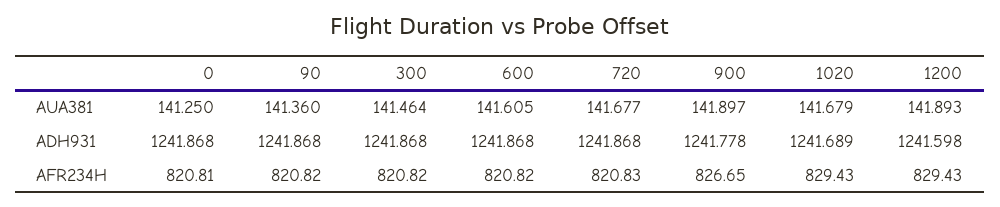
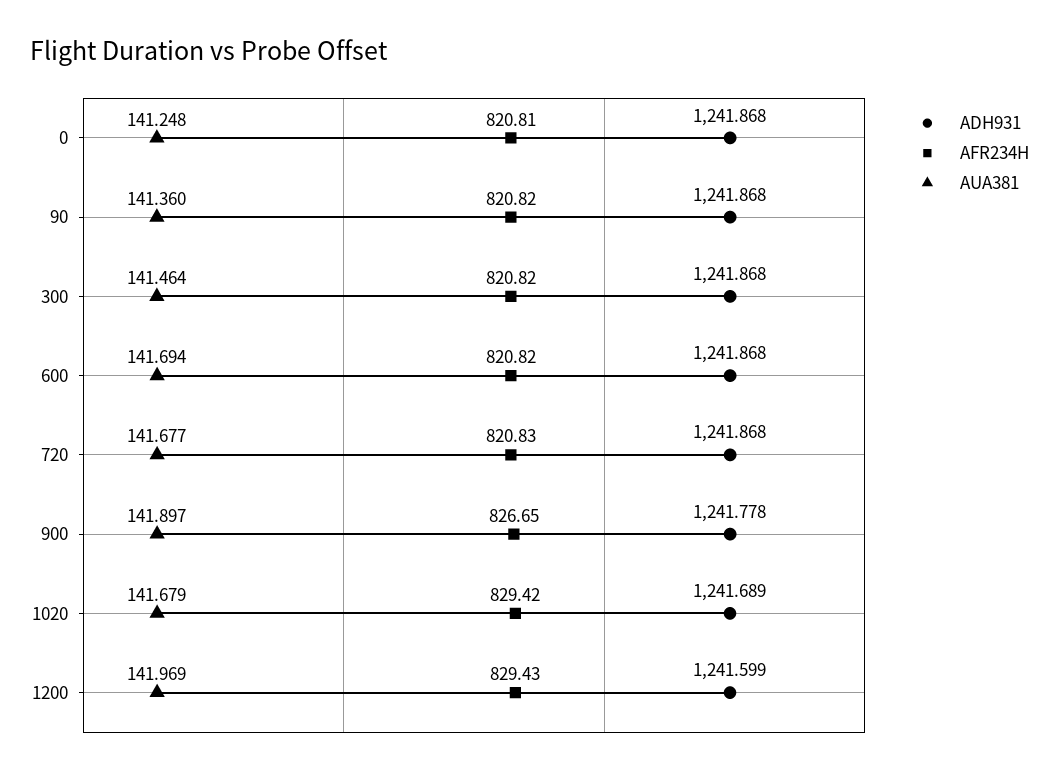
  {
    "AUA381": {
-     "0": 141.25,
+     "0": 141.248,
      "90": 141.36,
      "300": 141.464,
-     "600": 141.605,
+     "600": 141.694,
      "720": 141.677,
      "900": 141.897,
      "1020": 141.679,
-     "1200": 141.893
+     "1200": 141.969
    },
    "ADH931": {
      "0": 1241.868,
      "90": 1241.868,
      "300": 1241.868,
      "600": 1241.868,
      "720": 1241.868,
      "900": 1241.778,
      "1020": 1241.689,
-     "1200": 1241.598
+     "1200": 1241.599
    },
    "AFR234H": {
      "0": 820.81,
      "90": 820.82,
      "300": 820.82,
      "600": 820.82,
      "720": 820.83,
      "900": 826.65,
-     "1020": 829.43,
+     "1020": 829.42,
      "1200": 829.43
    }
  }

